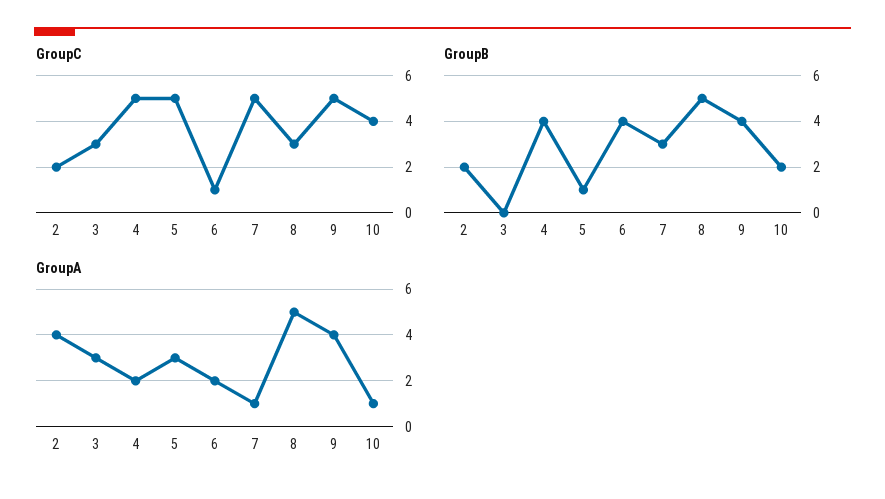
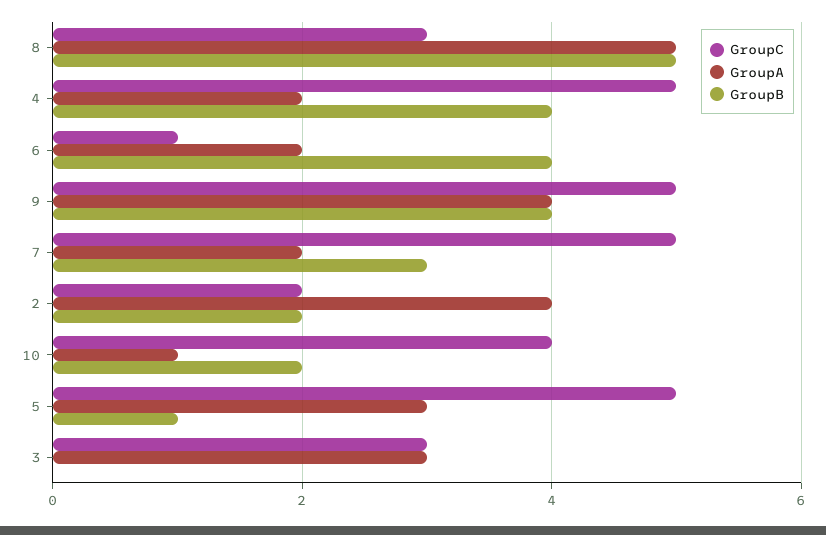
  {
    "GroupC": {
      "2": 2,
      "3": 3,
      "4": 5,
      "5": 5,
      "6": 1,
      "7": 5,
      "8": 3,
      "9": 5,
      "10": 4
    },
    "GroupB": {
      "2": 2,
      "3": 0,
      "4": 4,
      "5": 1,
      "6": 4,
      "7": 3,
      "8": 5,
      "9": 4,
      "10": 2
    },
    "GroupA": {
      "2": 4,
      "3": 3,
      "4": 2,
      "5": 3,
      "6": 2,
-     "7": 1,
+     "7": 2,
      "8": 5,
      "9": 4,
      "10": 1
    }
  }

